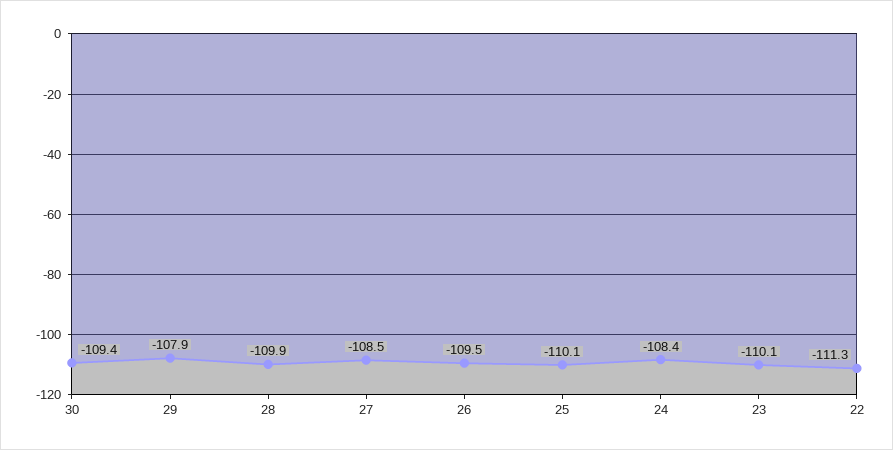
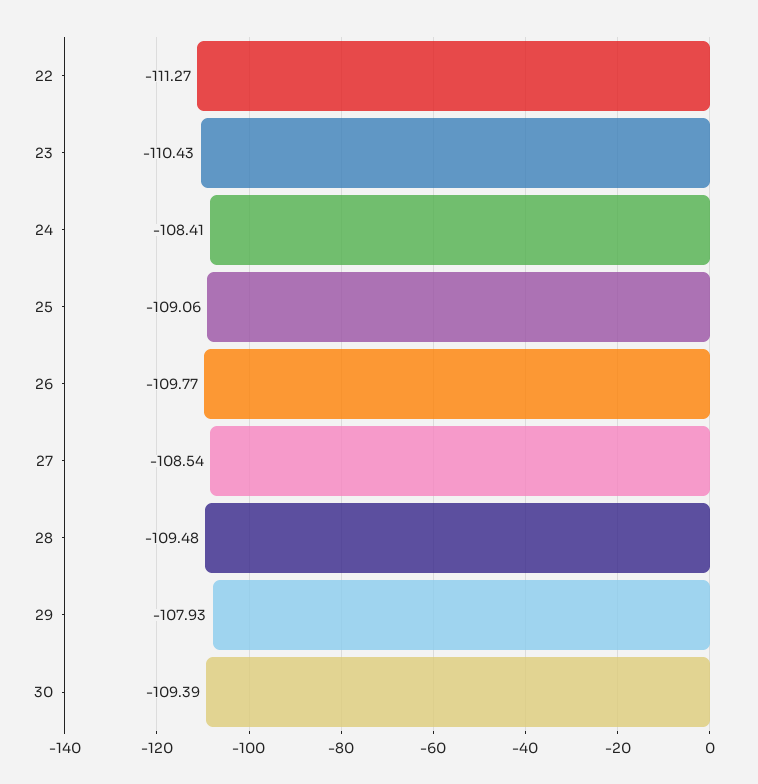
  {
    "30": -109.39,
    "29": -107.93,
-   "28": -109.9,
+   "28": -109.48,
    "27": -108.54,
-   "26": -109.5,
+   "26": -109.77,
-   "25": -110.1,
+   "25": -109.06,
    "24": -108.41,
-   "23": -110.1,
+   "23": -110.43,
    "22": -111.27
  }

